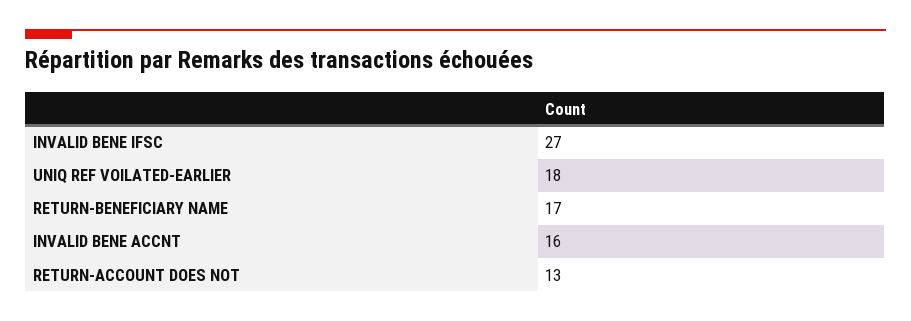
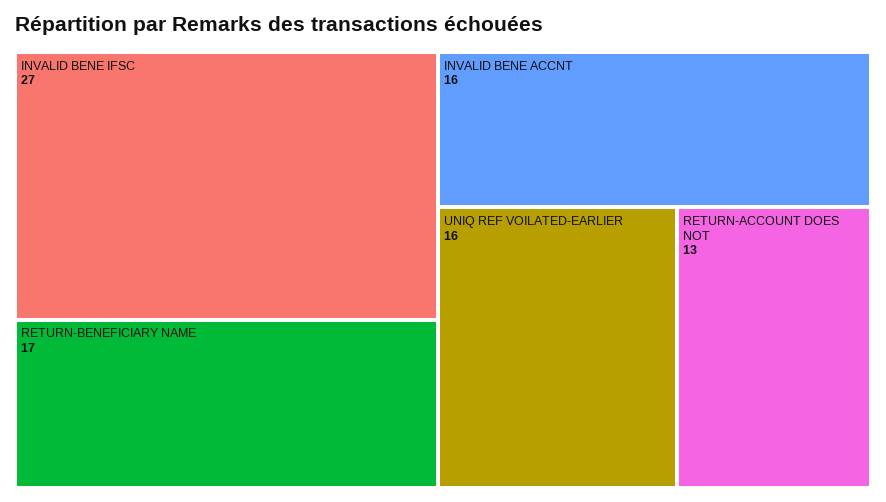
  {
    "INVALID BENE IFSC": 27,
-   "UNIQ REF VOILATED-EARLIER": 18,
+   "UNIQ REF VOILATED-EARLIER": 16,
    "RETURN-BENEFICIARY NAME": 17,
    "INVALID BENE ACCNT": 16,
    "RETURN-ACCOUNT DOES NOT": 13
  }

